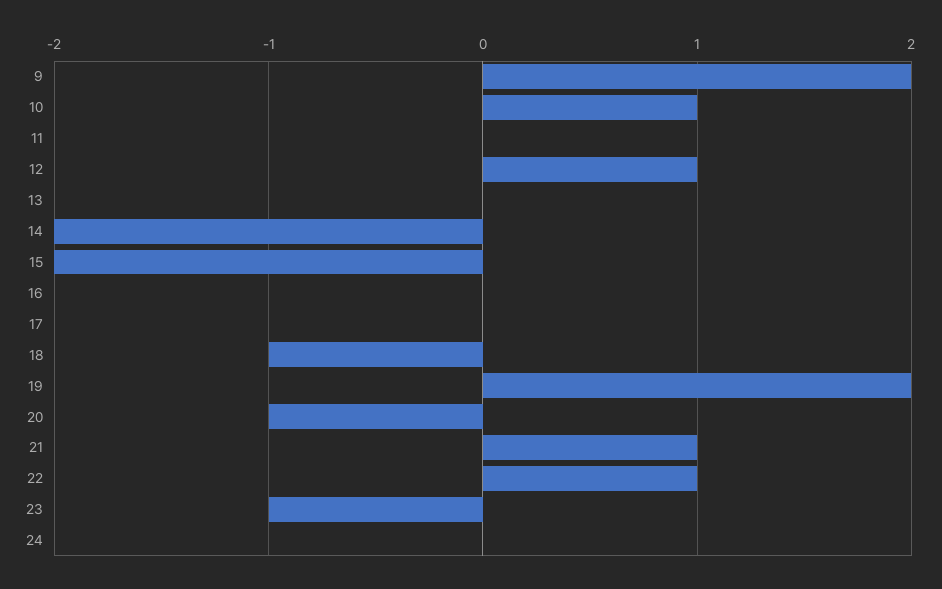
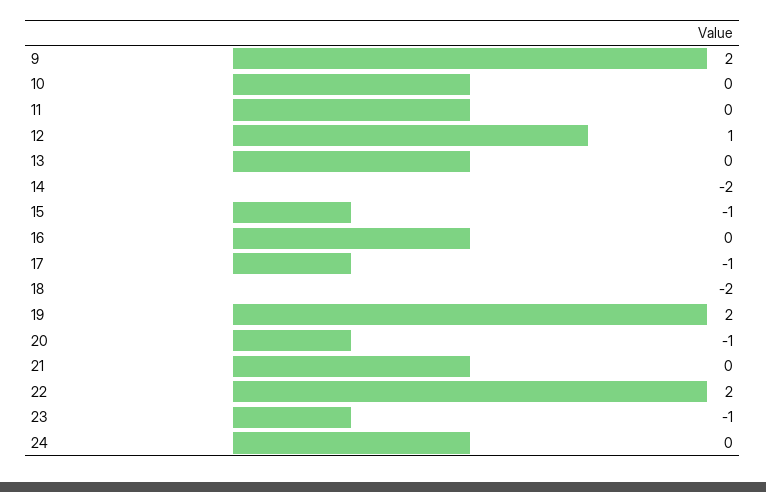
  {
    "9": 2,
-   "10": 1,
+   "10": 0,
    "11": 0,
    "12": 1,
    "13": 0,
    "14": -2,
-   "15": -2,
+   "15": -1,
    "16": 0,
-   "17": 0,
+   "17": -1,
-   "18": -1,
+   "18": -2,
    "19": 2,
    "20": -1,
-   "21": 1,
+   "21": 0,
-   "22": 1,
+   "22": 2,
    "23": -1,
    "24": 0
  }

